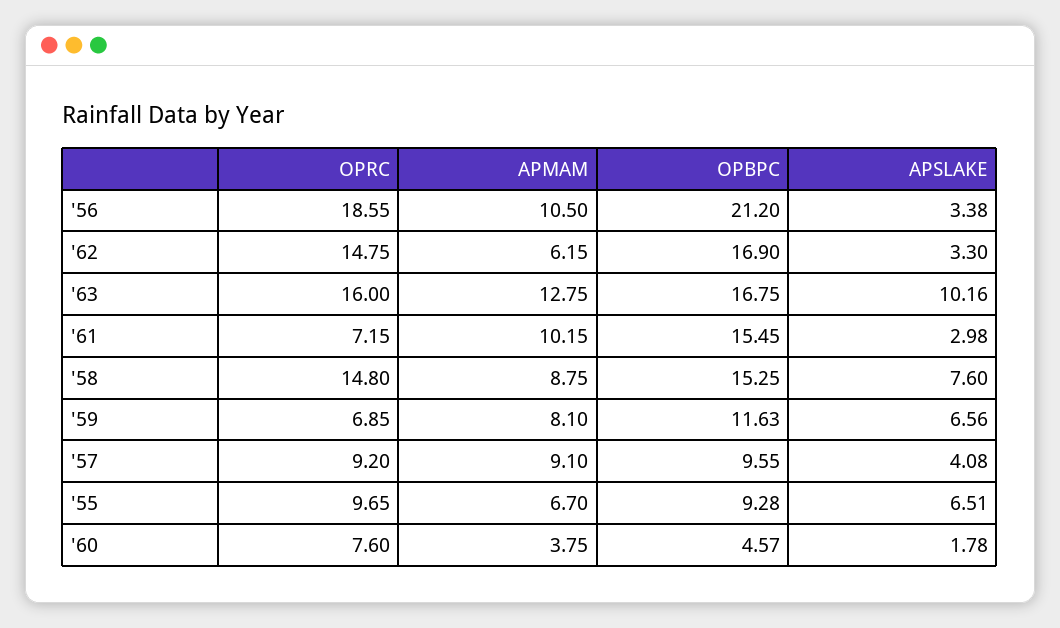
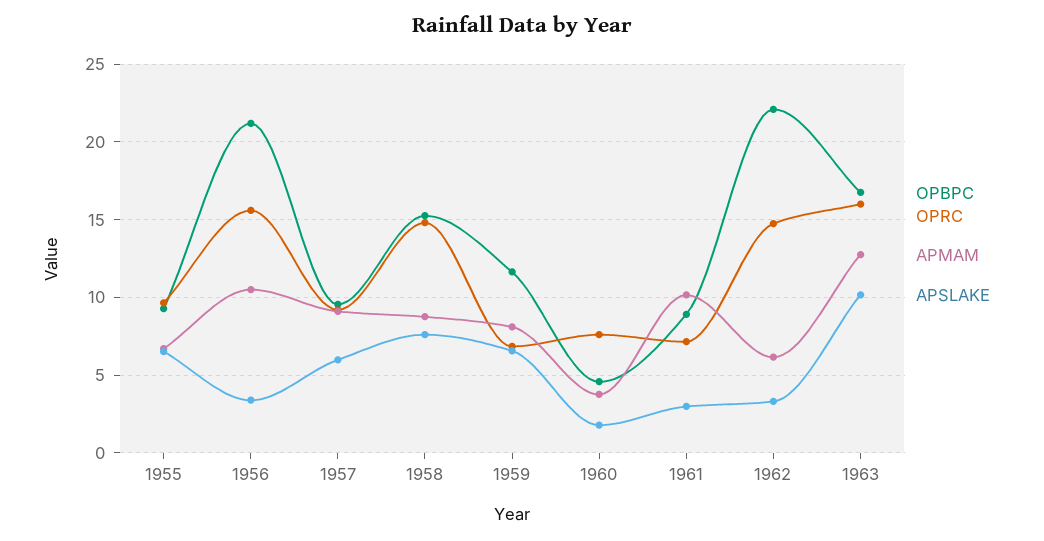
  {
    "OPRC": {
-     "'56": 18.55,
+     "'56": 15.5,
      "'62": 14.75,
      "'63": 16,
      "'61": 7.15,
      "'58": 14.8,
      "'59": 6.85,
      "'57": 9.2,
      "'55": 9.65,
      "'60": 7.6
    },
    "APMAM": {
      "'56": 10.5,
      "'62": 6.15,
      "'63": 12.75,
      "'61": 10.15,
      "'58": 8.75,
      "'59": 8.1,
      "'57": 9.1,
      "'55": 6.7,
      "'60": 3.75
    },
    "OPBPC": {
      "'56": 21.2,
-     "'62": 16.9,
+     "'62": 22,
      "'63": 16.75,
-     "'61": 15.45,
+     "'61": 9,
      "'58": 15.25,
      "'59": 11.63,
      "'57": 9.55,
      "'55": 9.28,
      "'60": 4.57
    },
    "APSLAKE": {
      "'56": 3.38,
      "'62": 3.3,
      "'63": 10.16,
      "'61": 2.98,
      "'58": 7.6,
      "'59": 6.56,
-     "'57": 4.08,
+     "'57": 6,
      "'55": 6.51,
      "'60": 1.78
    }
  }

